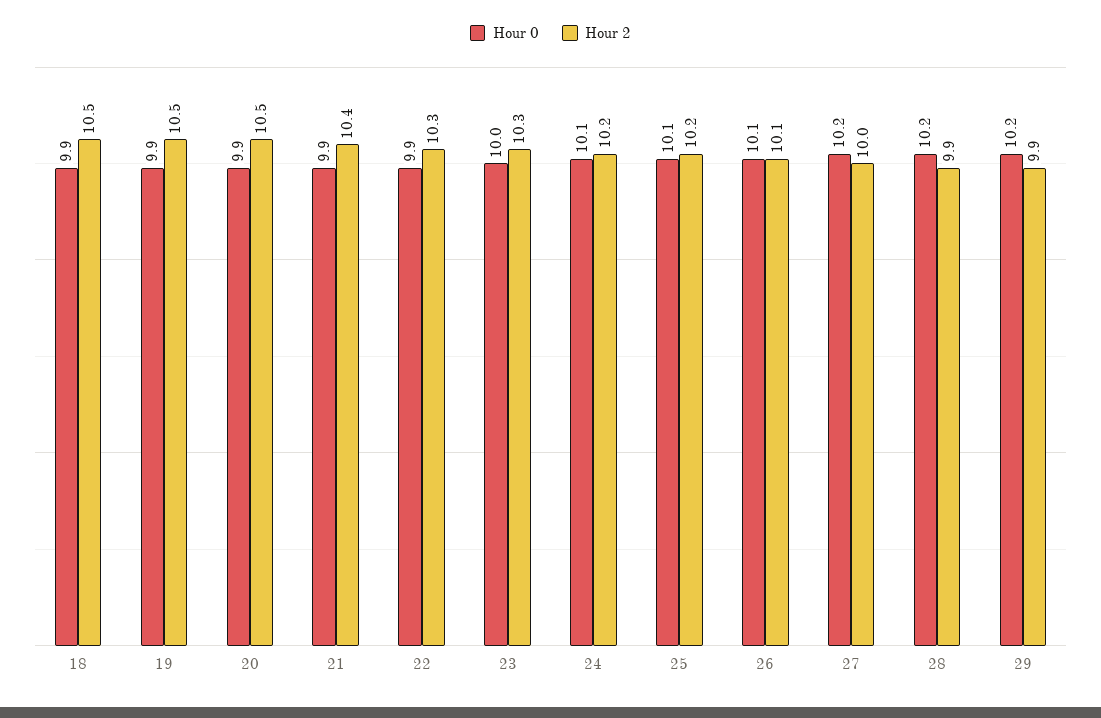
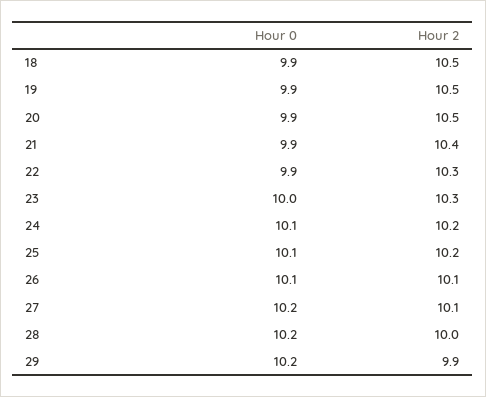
  {
    "Hour 0": {
      "18": 9.9,
      "19": 9.9,
      "20": 9.9,
      "21": 9.9,
      "22": 9.9,
      "23": 10,
      "24": 10.1,
      "25": 10.1,
      "26": 10.1,
      "27": 10.2,
      "28": 10.2,
      "29": 10.2
    },
    "Hour 2": {
      "18": 10.5,
      "19": 10.5,
      "20": 10.5,
      "21": 10.4,
      "22": 10.3,
      "23": 10.3,
      "24": 10.2,
      "25": 10.2,
      "26": 10.1,
-     "27": 10,
+     "27": 10.1,
-     "28": 9.9,
+     "28": 10,
      "29": 9.9
    }
  }

